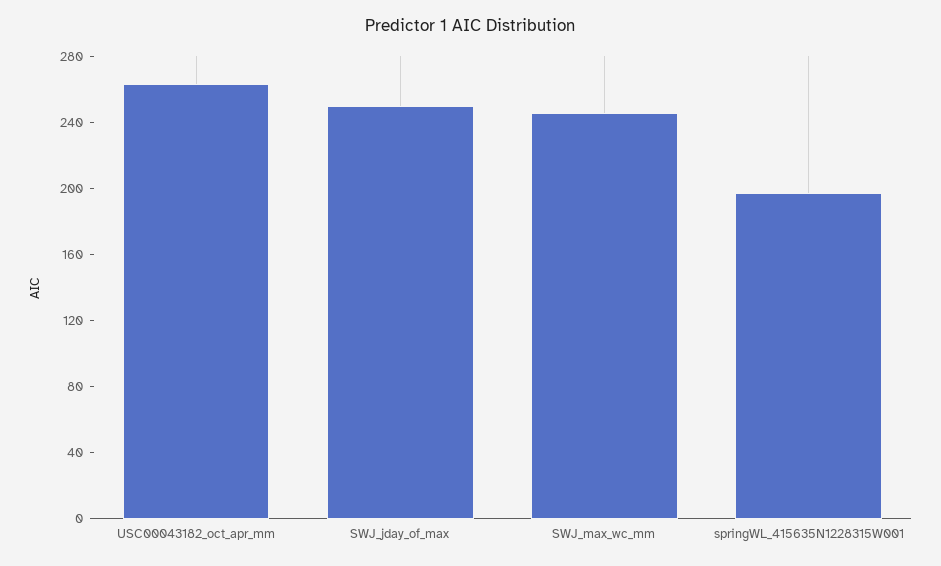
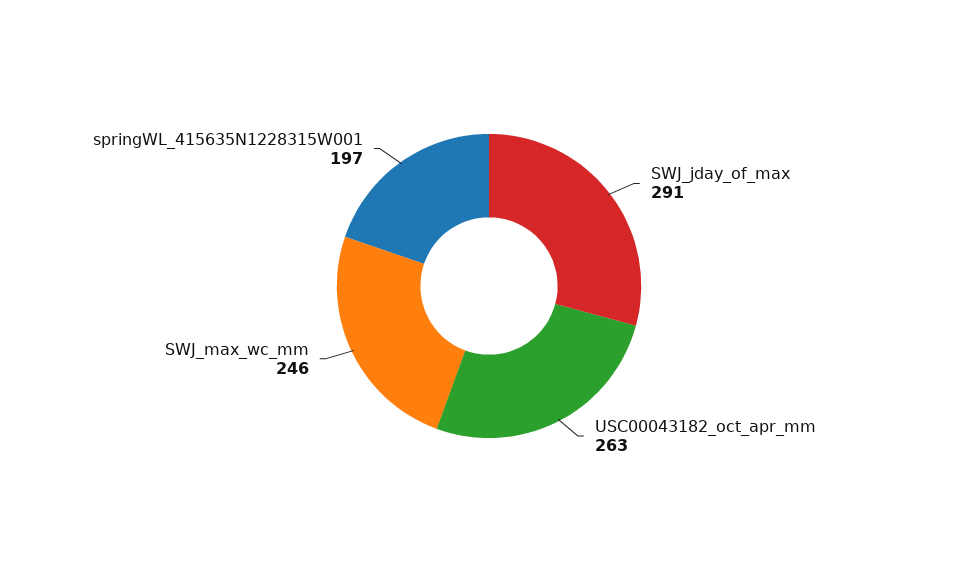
  {
    "USC00043182_oct_apr_mm": 263,
-   "SWJ_jday_of_max": 250,
+   "SWJ_jday_of_max": 291,
    "SWJ_max_wc_mm": 246,
    "springWL_415635N1228315W001": 197
  }

